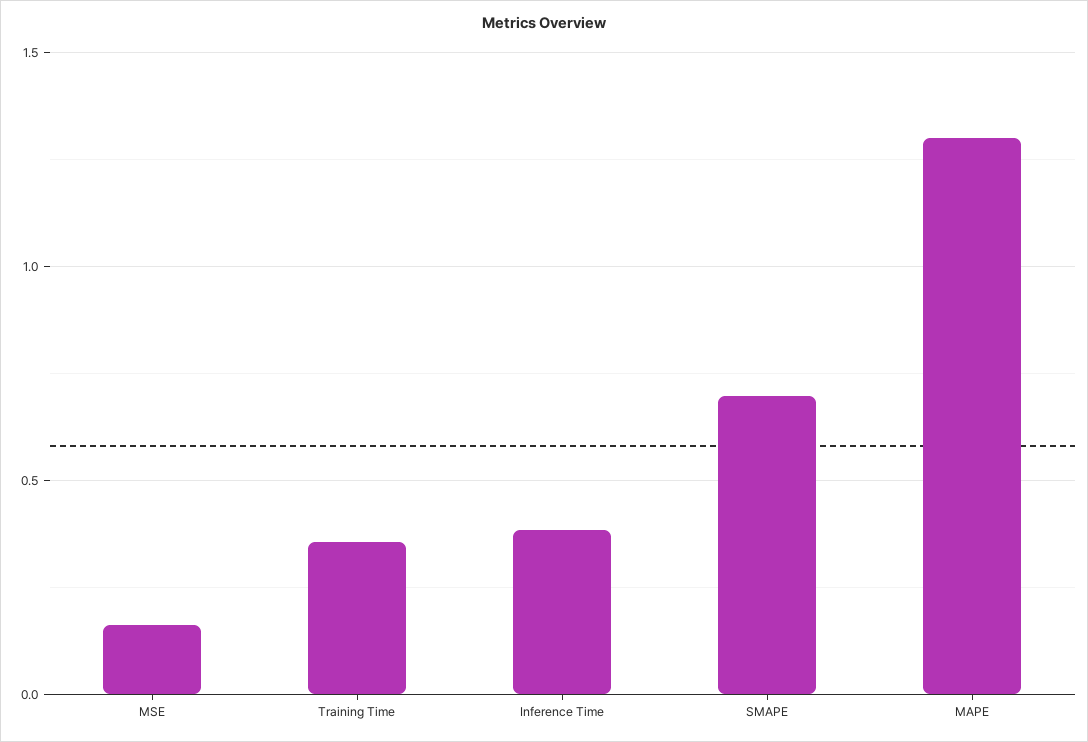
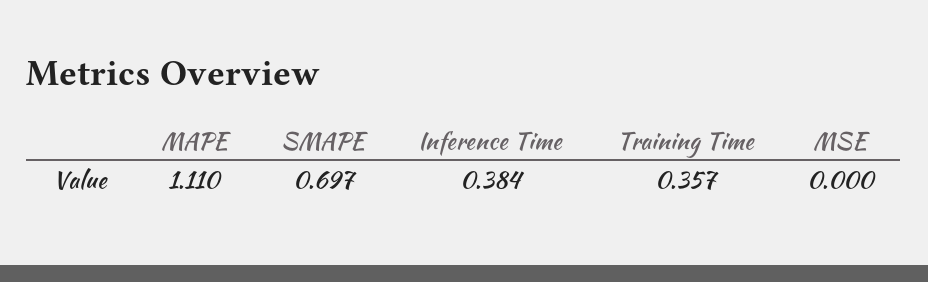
  {
-   "MSE": 0.15,
+   "MSE": 0,
    "Training Time": 0.357,
    "Inference Time": 0.384,
    "SMAPE": 0.697,
-   "MAPE": 1.3
+   "MAPE": 1.11
  }

